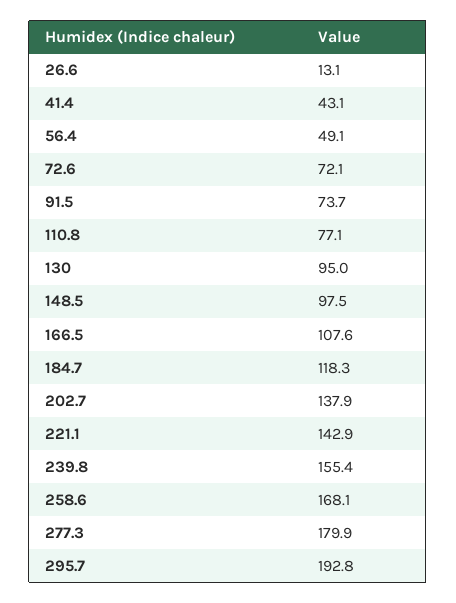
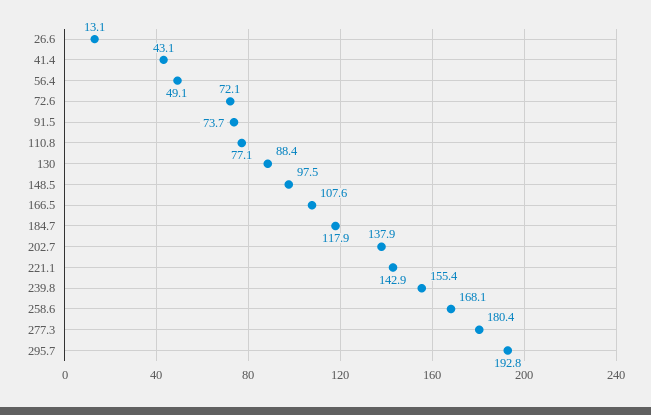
  {
    "26.6": 13.1,
    "41.4": 43.1,
    "56.4": 49.1,
    "72.6": 72.1,
    "91.5": 73.7,
    "110.8": 77.1,
-   "130": 95,
+   "130": 88.4,
    "148.5": 97.5,
    "166.5": 107.6,
-   "184.7": 118.3,
+   "184.7": 117.9,
    "202.7": 137.9,
    "221.1": 142.9,
    "239.8": 155.4,
    "258.6": 168.1,
-   "277.3": 179.9,
+   "277.3": 180.4,
    "295.7": 192.8
  }

